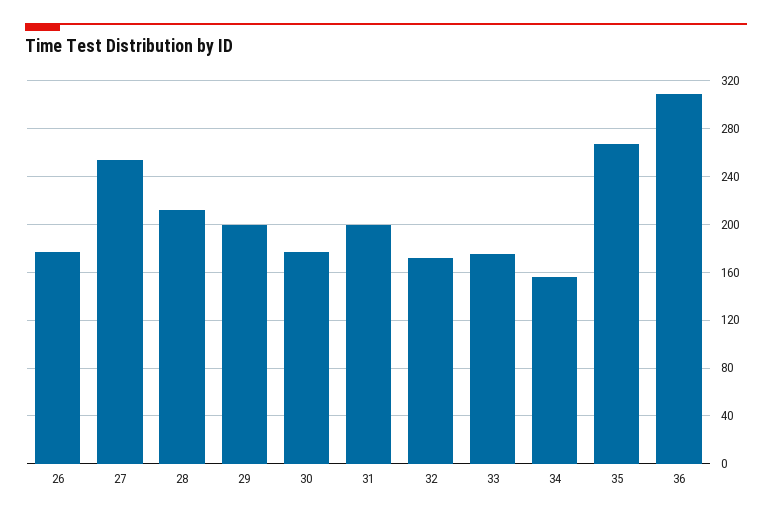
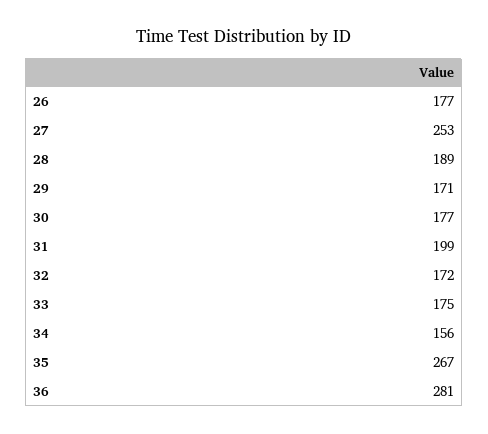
  {
    "26": 177,
    "27": 253,
-   "28": 210,
+   "28": 189,
-   "29": 200,
+   "29": 171,
    "30": 177,
    "31": 199,
    "32": 172,
    "33": 175,
    "34": 156,
    "35": 267,
-   "36": 310
+   "36": 281
  }

